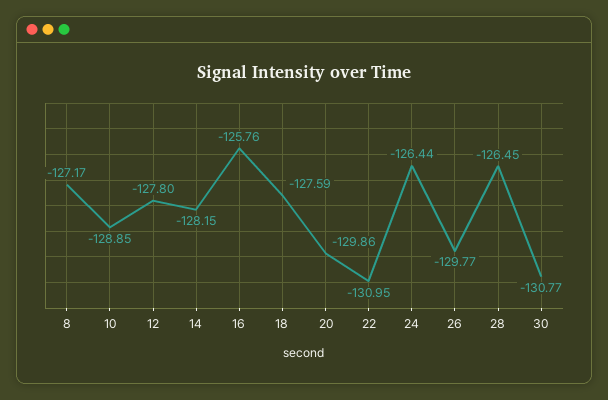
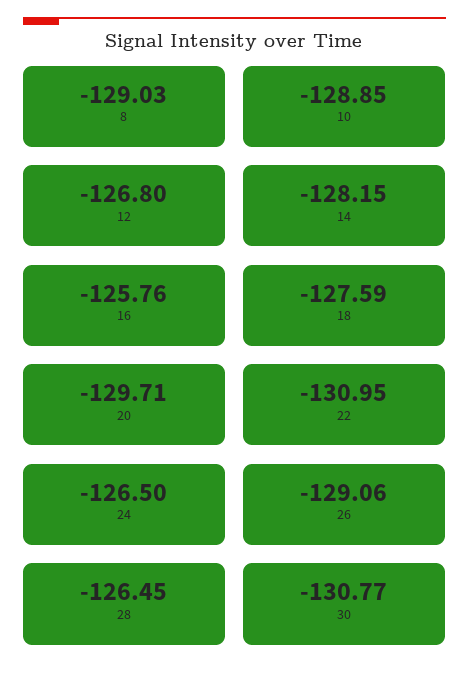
  {
-   "8": -127.17,
+   "8": -129.03,
    "10": -128.85,
-   "12": -127.8,
+   "12": -126.8,
    "14": -128.15,
    "16": -125.76,
    "18": -127.59,
-   "20": -129.86,
+   "20": -129.71,
    "22": -130.95,
-   "24": -126.44,
+   "24": -126.5,
-   "26": -129.77,
+   "26": -129.06,
    "28": -126.45,
    "30": -130.77
  }

